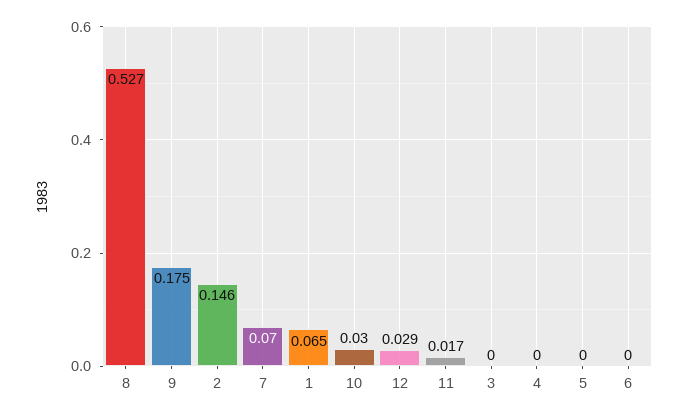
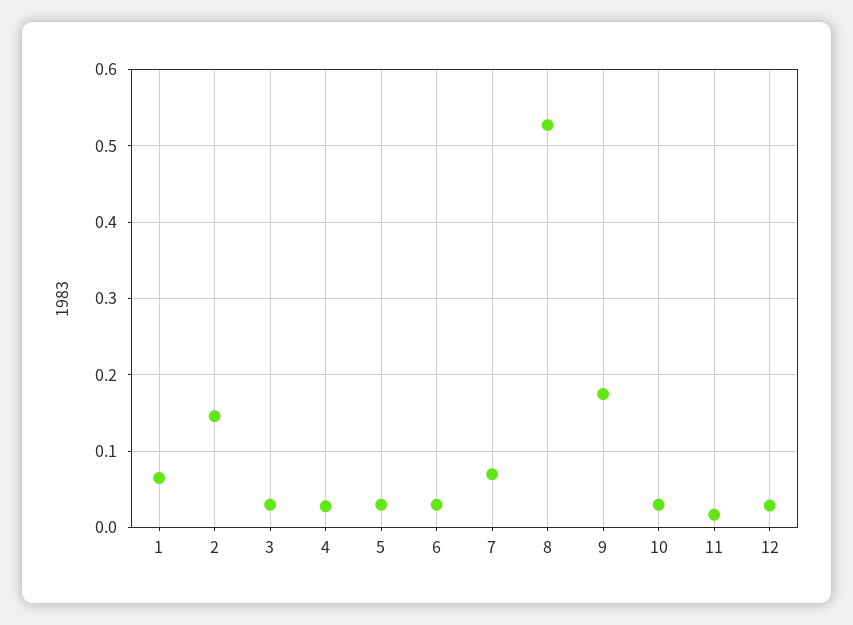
  {
    "8": 0.527,
    "9": 0.175,
    "2": 0.146,
    "7": 0.07,
    "1": 0.065,
    "10": 0.03,
    "12": 0.029,
    "11": 0.017,
-   "3": 0,
+   "3": 0.03,
-   "4": 0,
+   "4": 0.03,
-   "5": 0,
+   "5": 0.03,
-   "6": 0
+   "6": 0.03
  }

